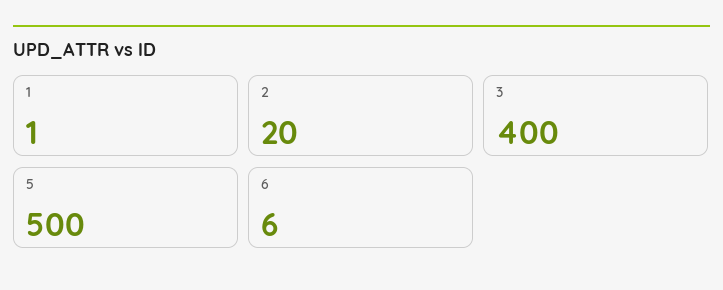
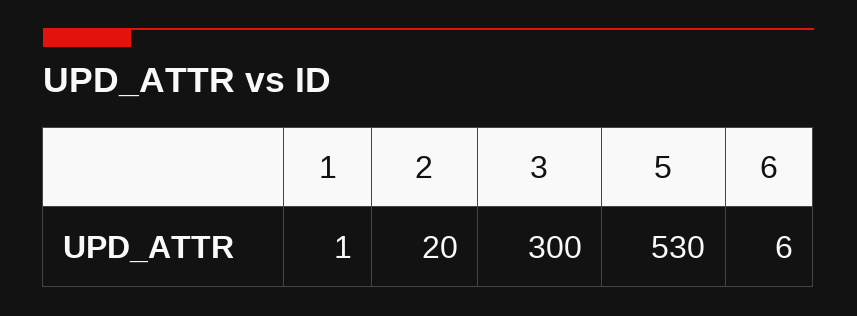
  {
    "1": 1,
    "2": 20,
-   "3": 400,
+   "3": 300,
-   "5": 500,
+   "5": 530,
    "6": 6
  }

